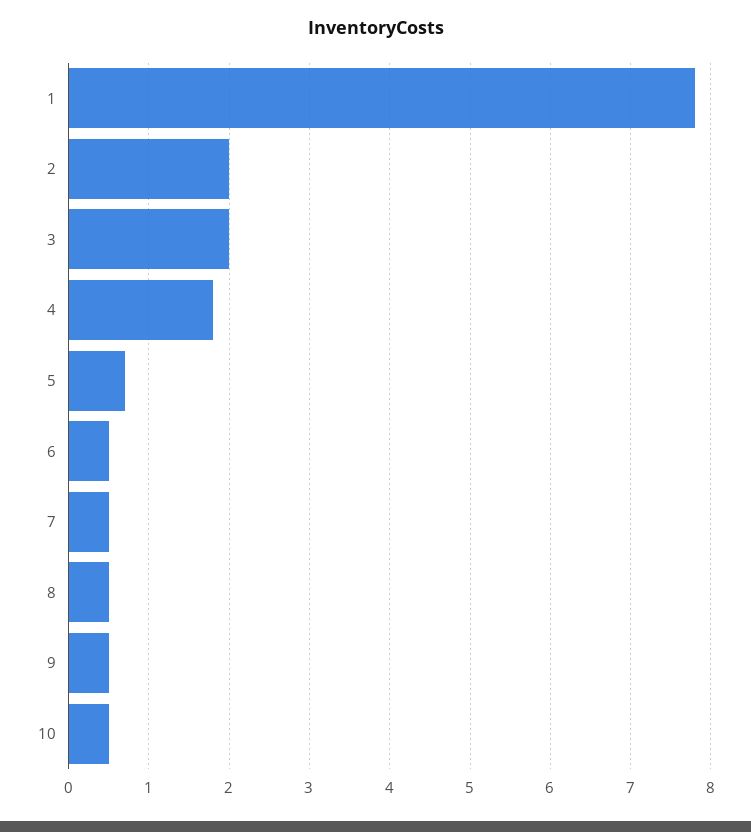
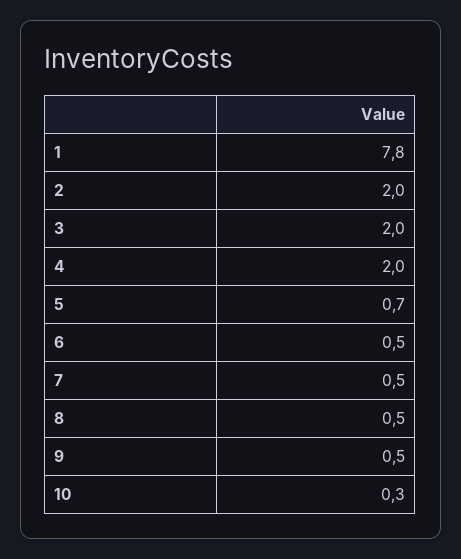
  {
    "1": 7.8,
    "2": 2,
    "3": 2,
-   "4": 1.8,
+   "4": 2,
    "5": 0.7,
    "6": 0.5,
    "7": 0.5,
    "8": 0.5,
    "9": 0.5,
-   "10": 0.5
+   "10": 0.3
  }

